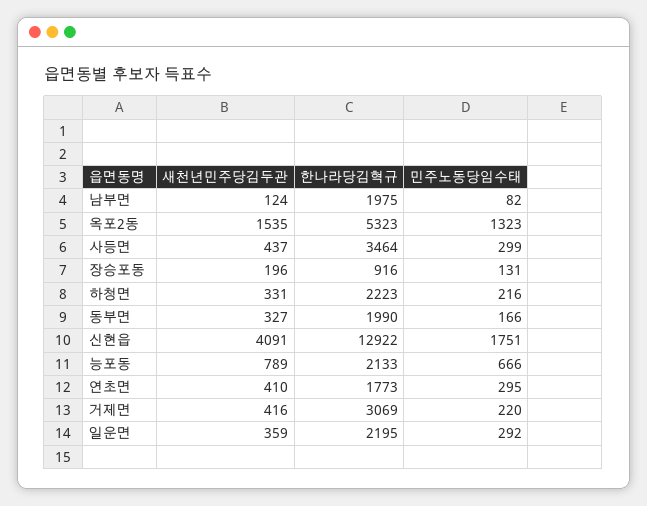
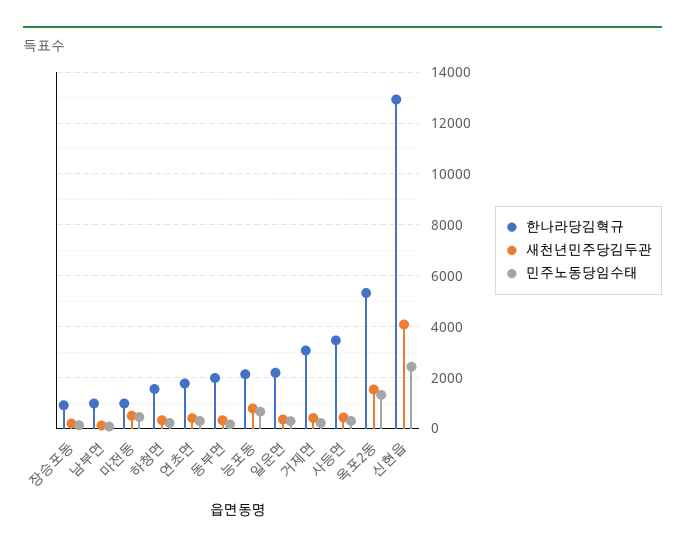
  {
    "새천년민주당김두관": {
      "남부면": 124,
      "옥포2동": 1535,
      "사등면": 437,
      "장승포동": 196,
      "하청면": 331,
      "동부면": 327,
      "신현읍": 4091,
      "능포동": 789,
      "연초면": 410,
      "거제면": 416,
-     "일운면": 359
+     "일운면": 359,
+     "마전동": 500
    },
    "한나라당김혁규": {
-     "남부면": 1975,
+     "남부면": 1000,
      "옥포2동": 5323,
      "사등면": 3464,
      "장승포동": 916,
-     "하청면": 2223,
+     "하청면": 1500,
      "동부면": 1990,
      "신현읍": 12922,
      "능포동": 2133,
      "연초면": 1773,
      "거제면": 3069,
-     "일운면": 2195
+     "일운면": 2195,
+     "마전동": 1000
    },
    "민주노동당임수태": {
      "남부면": 82,
      "옥포2동": 1323,
      "사등면": 299,
      "장승포동": 131,
      "하청면": 216,
      "동부면": 166,
-     "신현읍": 1751,
+     "신현읍": 2500,
      "능포동": 666,
      "연초면": 295,
      "거제면": 220,
-     "일운면": 292
+     "일운면": 292,
+     "마전동": 500
    }
  }

